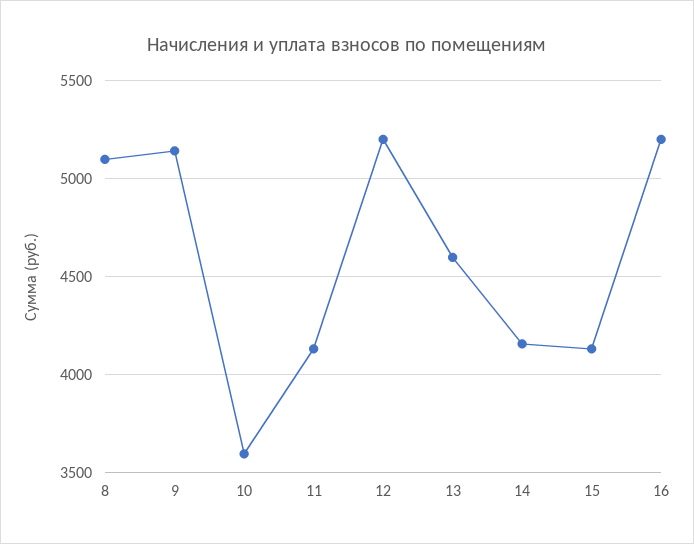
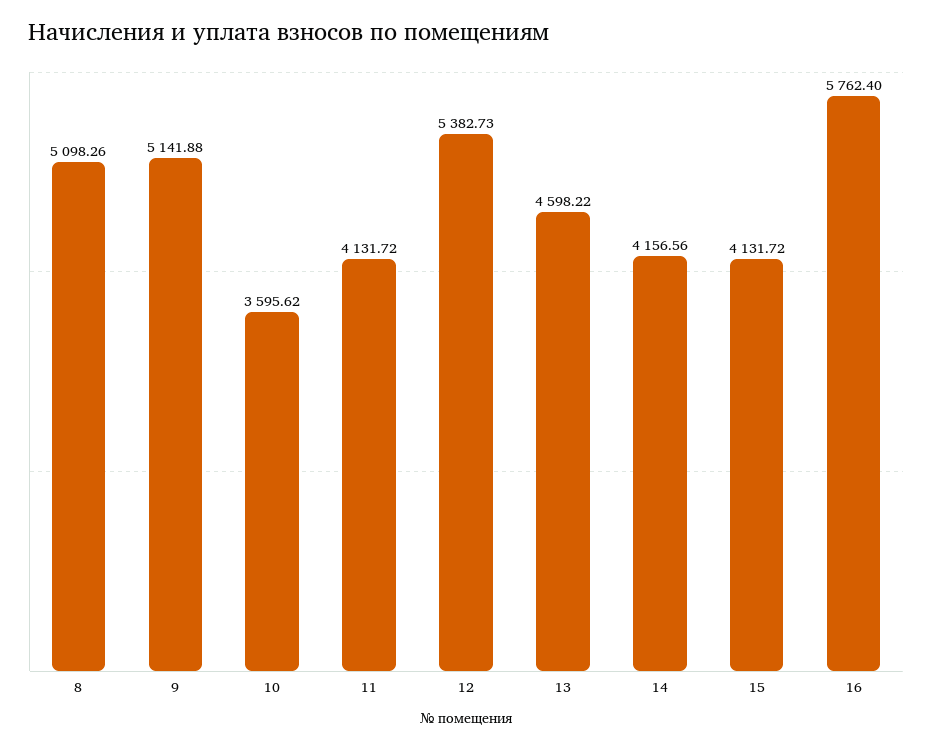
  {
    "8": 5098.26,
    "9": 5141.88,
    "10": 3595.62,
    "11": 4131.72,
-   "12": 5200,
+   "12": 5382.73,
    "13": 4598.22,
    "14": 4156.56,
    "15": 4131.72,
-   "16": 5200
+   "16": 5762.4
  }

